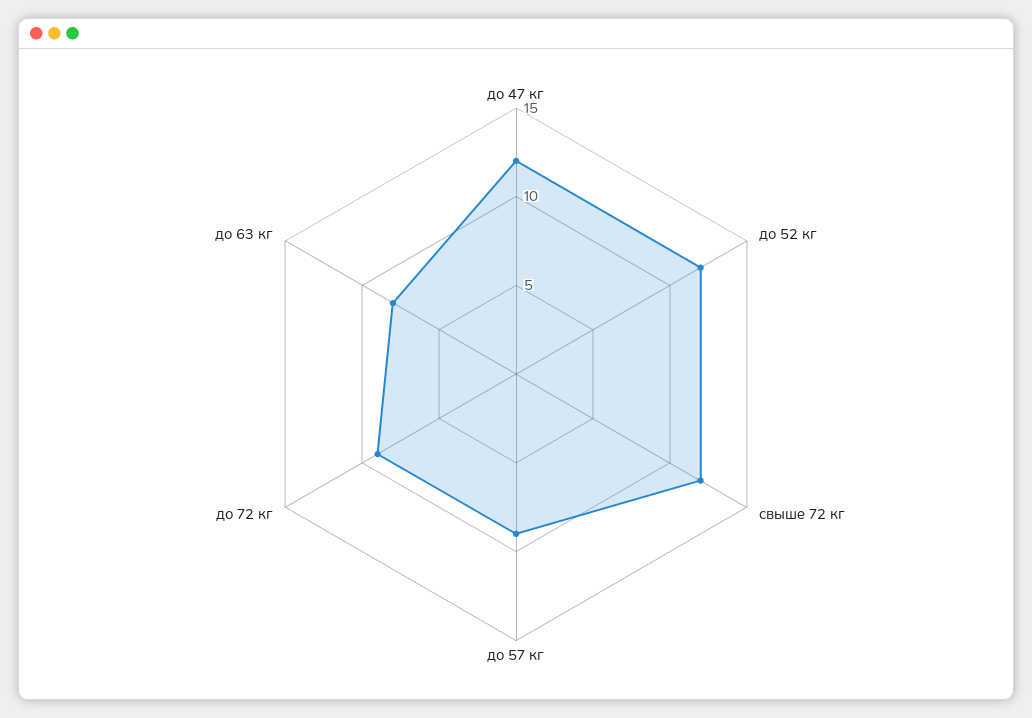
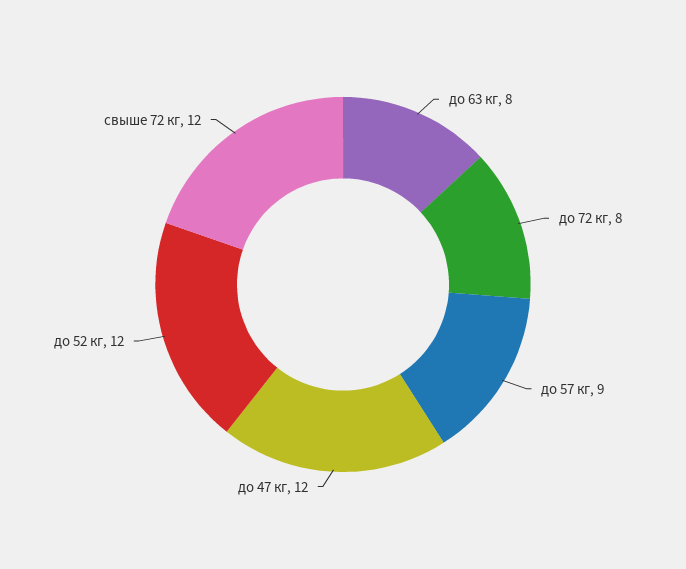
  {
    "до 47 кг": 12,
    "до 52 кг": 12,
    "свыше 72 кг": 12,
    "до 57 кг": 9,
-   "до 72 кг": 9,
+   "до 72 кг": 8,
    "до 63 кг": 8
  }

